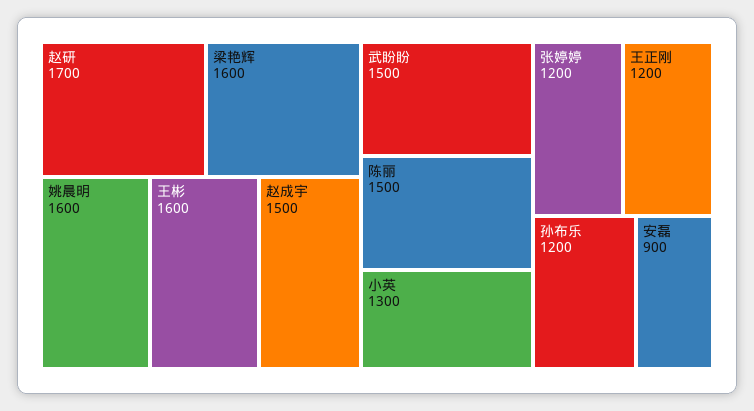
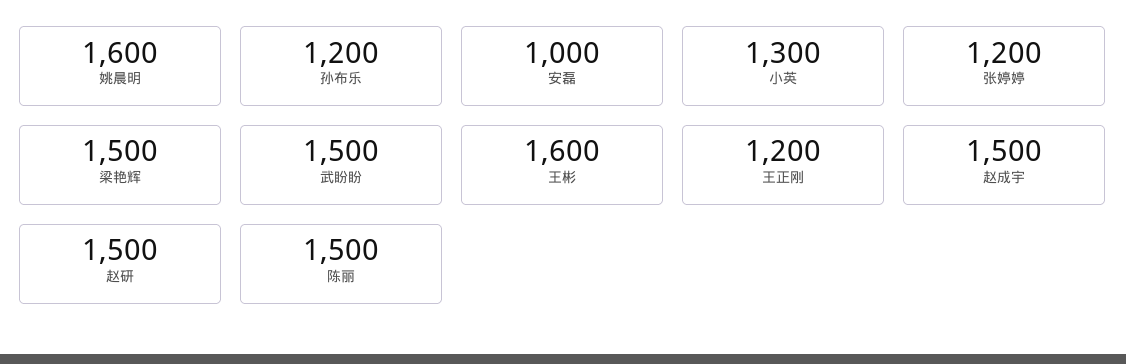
  {
-   "赵研": 1700,
+   "赵研": 1500,
-   "梁艳辉": 1600,
+   "梁艳辉": 1500,
    "姚晨明": 1600,
    "王彬": 1600,
    "赵成宇": 1500,
    "武盼盼": 1500,
    "陈丽": 1500,
    "小英": 1300,
    "张婷婷": 1200,
    "王正刚": 1200,
    "孙布乐": 1200,
-   "安磊": 900
+   "安磊": 1000
  }

